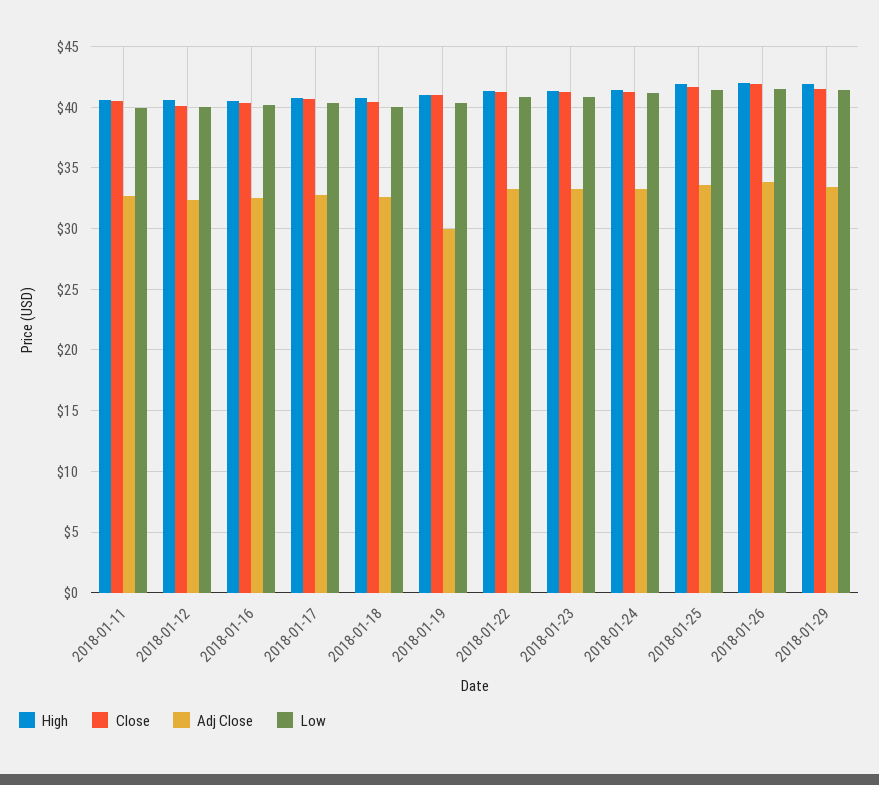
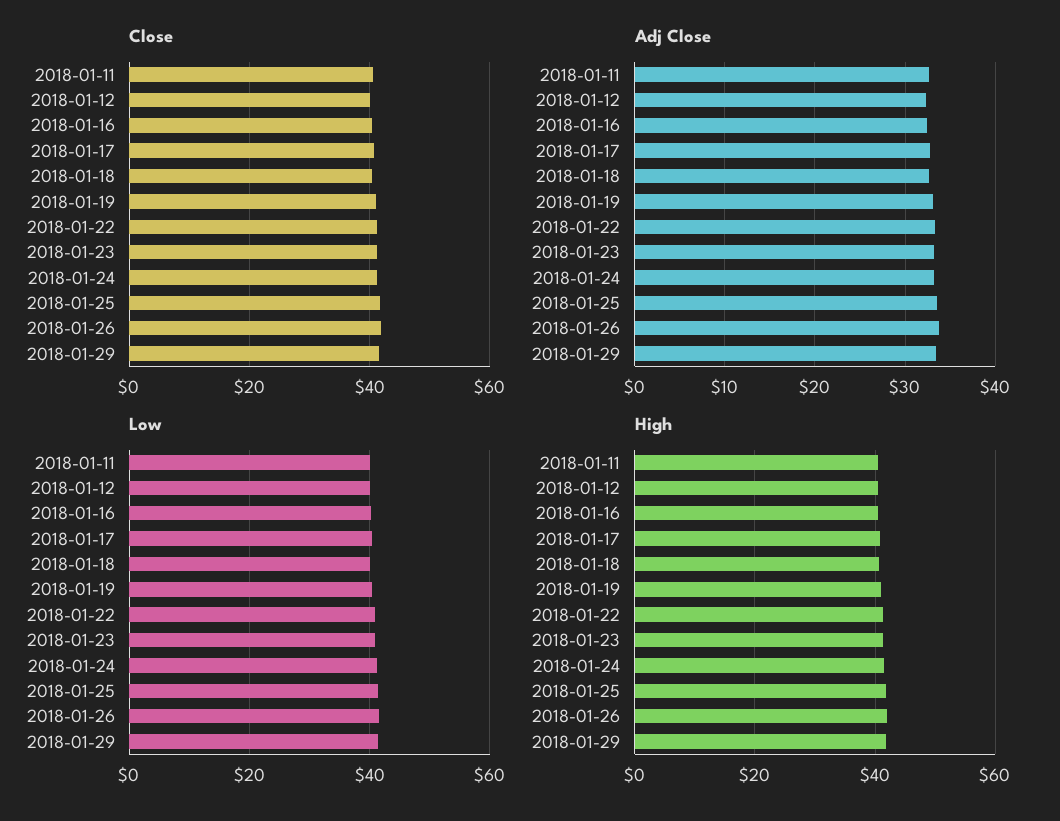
  {
    "High": {
      "2018-01-11": 40.5,
      "2018-01-12": 40.5,
      "2018-01-16": 40.5,
      "2018-01-17": 41,
      "2018-01-18": 40.5,
      "2018-01-19": 41,
      "2018-01-22": 41.5,
      "2018-01-23": 41.5,
      "2018-01-24": 41.5,
      "2018-01-25": 42,
      "2018-01-26": 42,
      "2018-01-29": 42
    },
    "Close": {
      "2018-01-11": 40.5,
      "2018-01-12": 40,
      "2018-01-16": 40.5,
      "2018-01-17": 40.5,
      "2018-01-18": 40.5,
      "2018-01-19": 41,
      "2018-01-22": 41.5,
      "2018-01-23": 41,
      "2018-01-24": 41,
      "2018-01-25": 41.5,
      "2018-01-26": 42,
      "2018-01-29": 41.5
    },
    "Adj Close": {
      "2018-01-11": 32.5,
      "2018-01-12": 32.5,
      "2018-01-16": 32.5,
      "2018-01-17": 33,
      "2018-01-18": 32.5,
-     "2018-01-19": 30,
+     "2018-01-19": 33,
      "2018-01-22": 33.5,
      "2018-01-23": 33,
      "2018-01-24": 33,
      "2018-01-25": 33.5,
      "2018-01-26": 34,
      "2018-01-29": 33.5
    },
    "Low": {
      "2018-01-11": 40,
      "2018-01-12": 40,
      "2018-01-16": 40,
      "2018-01-17": 40.5,
      "2018-01-18": 40,
      "2018-01-19": 40.5,
      "2018-01-22": 41,
      "2018-01-23": 41,
      "2018-01-24": 41,
      "2018-01-25": 41.5,
      "2018-01-26": 41.5,
      "2018-01-29": 41.5
    }
  }

